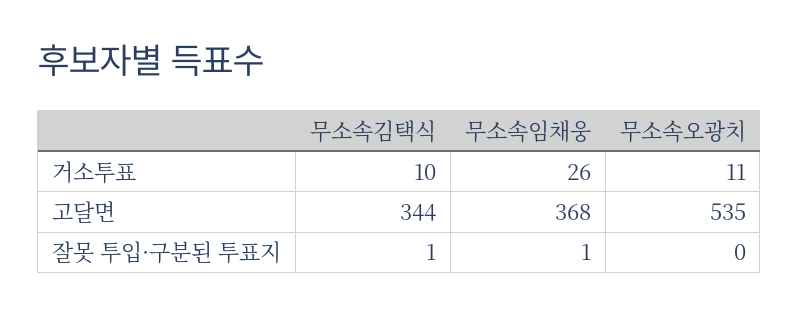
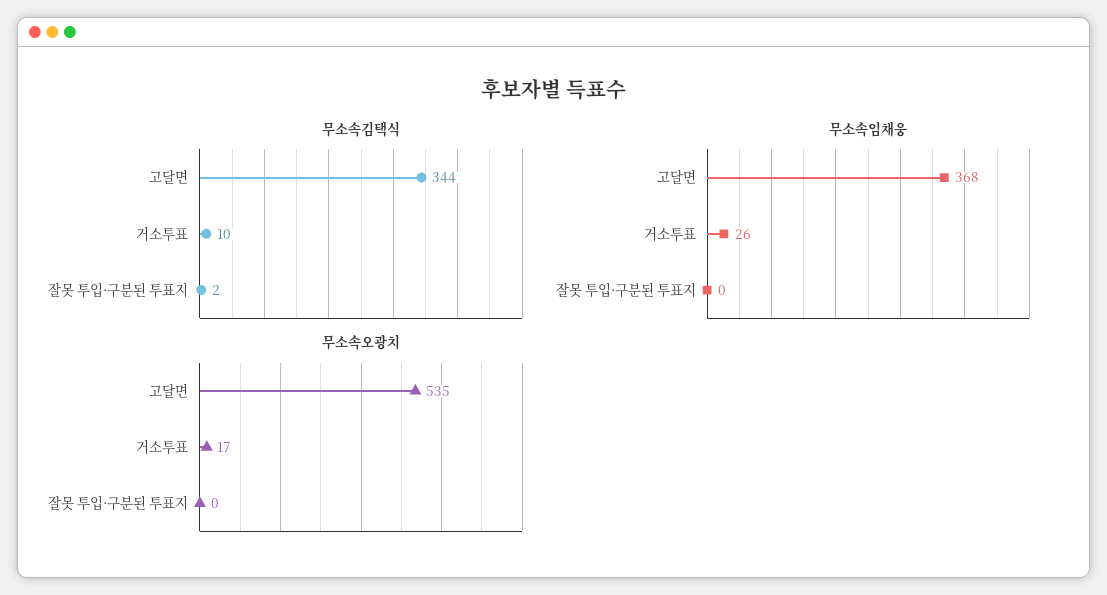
  {
    "무소속김택식": {
      "거소투표": 10,
      "고달면": 344,
-     "잘못 투입·구분된 투표지": 1
+     "잘못 투입·구분된 투표지": 2
    },
    "무소속임채웅": {
      "거소투표": 26,
      "고달면": 368,
-     "잘못 투입·구분된 투표지": 1
+     "잘못 투입·구분된 투표지": 0
    },
    "무소속오광치": {
-     "거소투표": 11,
+     "거소투표": 17,
      "고달면": 535,
      "잘못 투입·구분된 투표지": 0
    }
  }

